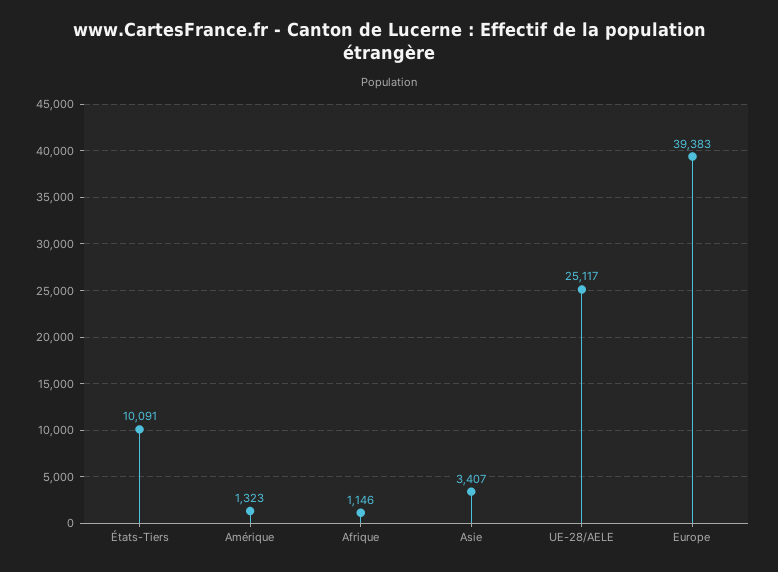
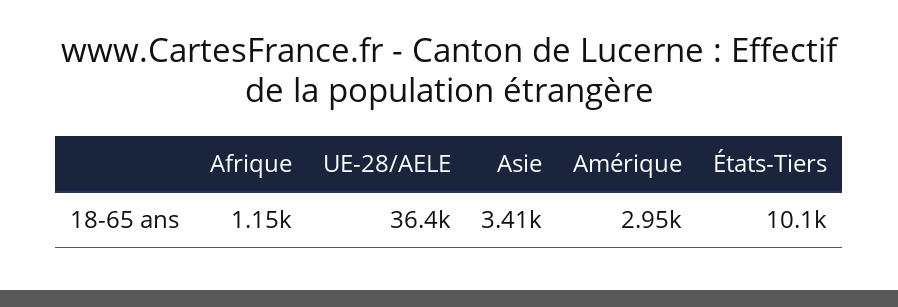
  {
    "États-Tiers": 10091,
-   "Amérique": 1323,
+   "Amérique": 2950,
    "Afrique": 1146,
    "Asie": 3407,
-   "UE-28/AELE": 25117,
+   "UE-28/AELE": 36400
-   "Europe": 39383
  }

